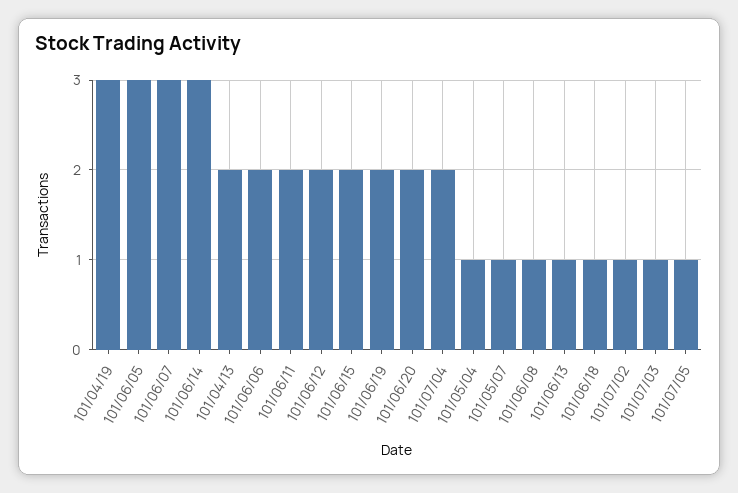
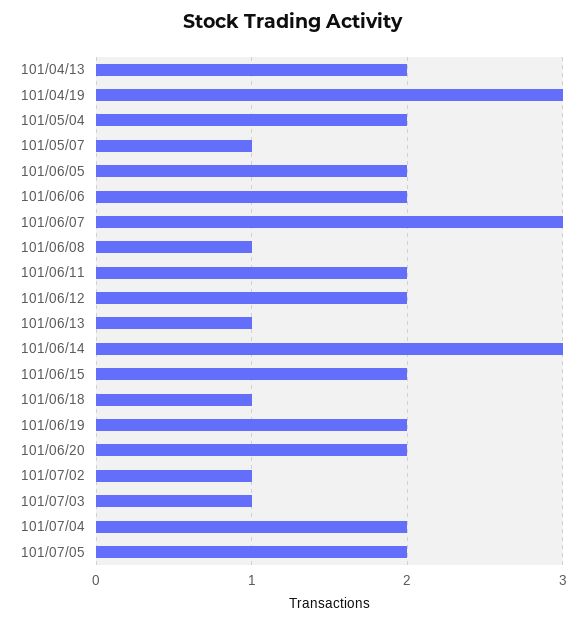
  {
    "101/04/19": 3,
-   "101/06/05": 3,
+   "101/06/05": 2,
    "101/06/07": 3,
    "101/06/14": 3,
    "101/04/13": 2,
    "101/06/06": 2,
    "101/06/11": 2,
    "101/06/12": 2,
    "101/06/15": 2,
    "101/06/19": 2,
    "101/06/20": 2,
    "101/07/04": 2,
-   "101/05/04": 1,
+   "101/05/04": 2,
    "101/05/07": 1,
    "101/06/08": 1,
    "101/06/13": 1,
    "101/06/18": 1,
    "101/07/02": 1,
    "101/07/03": 1,
-   "101/07/05": 1
+   "101/07/05": 2
  }

